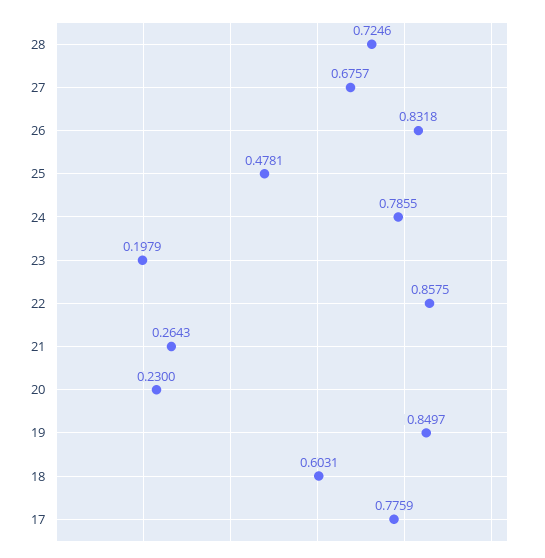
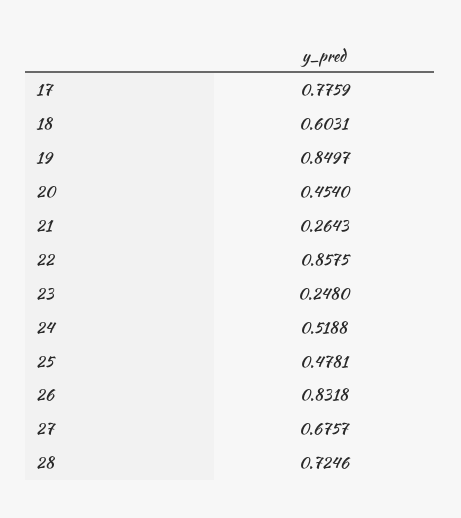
  {
    "28": 0.7246,
    "27": 0.6757,
    "26": 0.8318,
    "25": 0.4781,
-   "24": 0.7855,
+   "24": 0.5188,
-   "23": 0.1979,
+   "23": 0.248,
    "22": 0.8575,
    "21": 0.2643,
-   "20": 0.23,
+   "20": 0.454,
    "19": 0.8497,
    "18": 0.6031,
    "17": 0.7759
  }

